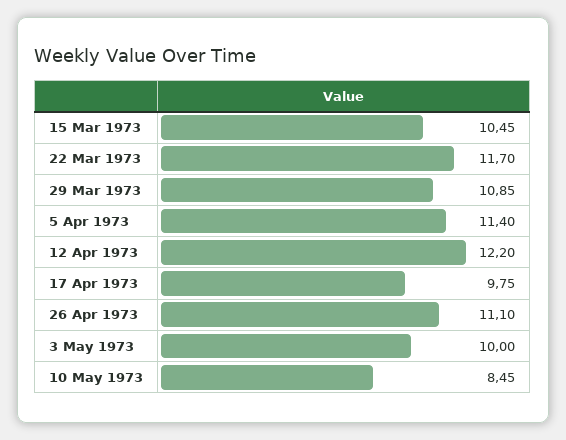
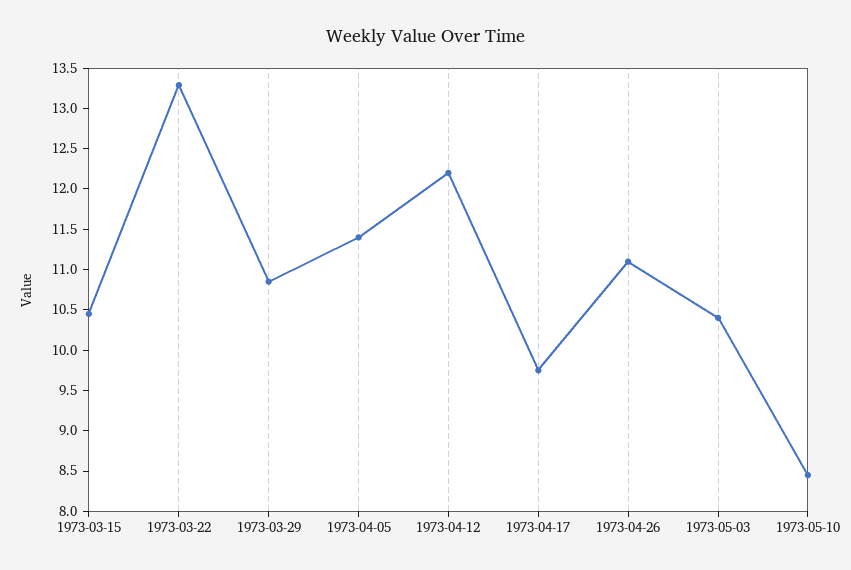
  {
    "15 Mar 1973": 10.45,
-   "22 Mar 1973": 11.7,
+   "22 Mar 1973": 13.3,
    "29 Mar 1973": 10.85,
    "5 Apr 1973": 11.4,
    "12 Apr 1973": 12.2,
    "17 Apr 1973": 9.75,
    "26 Apr 1973": 11.1,
-   "3 May 1973": 10,
+   "3 May 1973": 10.4,
    "10 May 1973": 8.45
  }

